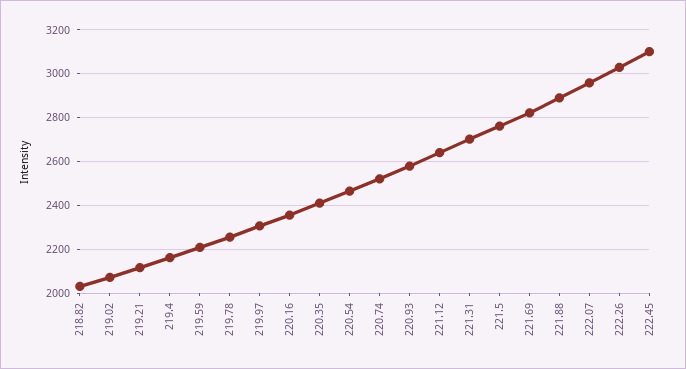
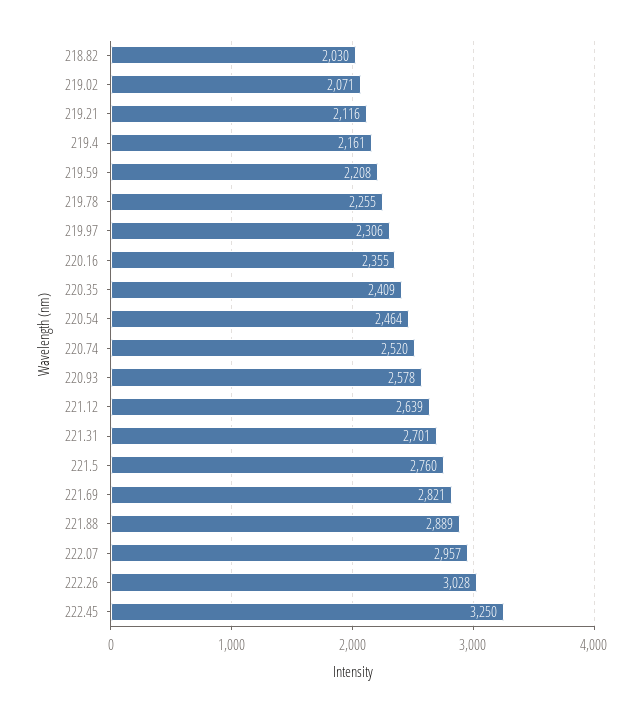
  {
    "218.82": 2030,
    "219.02": 2071,
    "219.21": 2116,
    "219.4": 2161,
    "219.59": 2208,
    "219.78": 2255,
    "219.97": 2306,
    "220.16": 2355,
    "220.35": 2409,
    "220.54": 2464,
    "220.74": 2520,
    "220.93": 2578,
    "221.12": 2639,
    "221.31": 2701,
    "221.5": 2760,
    "221.69": 2821,
    "221.88": 2889,
    "222.07": 2957,
    "222.26": 3028,
-   "222.45": 3100
+   "222.45": 3250
  }

